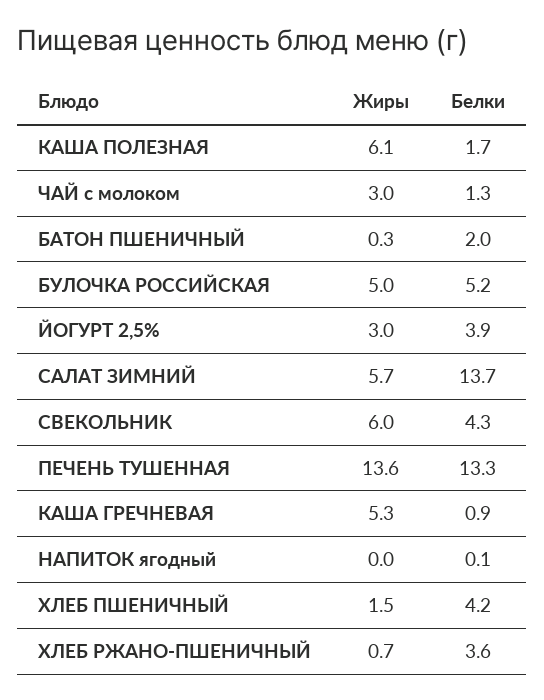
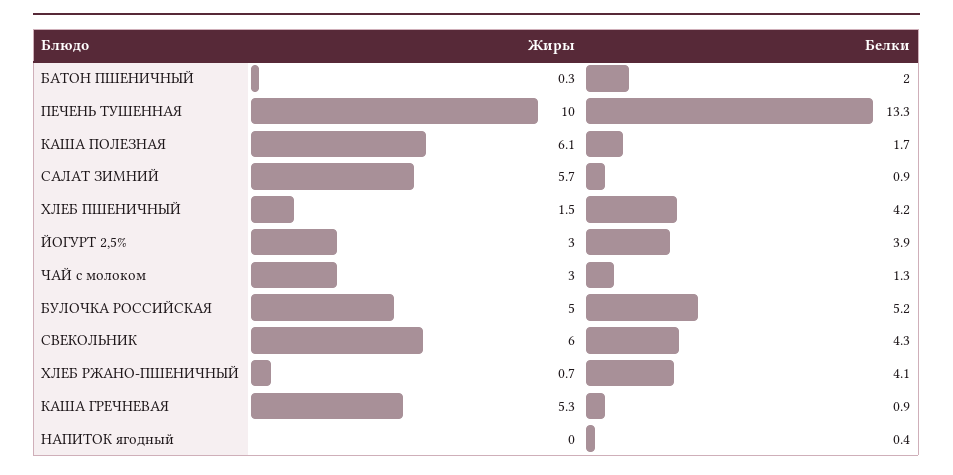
  {
    "Жиры": {
      "КАША ПОЛЕЗНАЯ": 6.1,
      "ЧАЙ с молоком": 3,
      "БАТОН ПШЕНИЧНЫЙ": 0.3,
      "БУЛОЧКА РОССИЙСКАЯ": 5,
      "ЙОГУРТ 2,5%": 3,
      "САЛАТ ЗИМНИЙ": 5.7,
      "СВЕКОЛЬНИК": 6,
-     "ПЕЧЕНЬ ТУШЕННАЯ": 13.6,
+     "ПЕЧЕНЬ ТУШЕННАЯ": 10,
      "КАША ГРЕЧНЕВАЯ": 5.3,
      "НАПИТОК ягодный": 0,
      "ХЛЕБ ПШЕНИЧНЫЙ": 1.5,
      "ХЛЕБ РЖАНО-ПШЕНИЧНЫЙ": 0.7
    },
    "Белки": {
      "КАША ПОЛЕЗНАЯ": 1.7,
      "ЧАЙ с молоком": 1.3,
      "БАТОН ПШЕНИЧНЫЙ": 2,
      "БУЛОЧКА РОССИЙСКАЯ": 5.2,
      "ЙОГУРТ 2,5%": 3.9,
-     "САЛАТ ЗИМНИЙ": 13.7,
+     "САЛАТ ЗИМНИЙ": 0.9,
      "СВЕКОЛЬНИК": 4.3,
      "ПЕЧЕНЬ ТУШЕННАЯ": 13.3,
      "КАША ГРЕЧНЕВАЯ": 0.9,
-     "НАПИТОК ягодный": 0.1,
+     "НАПИТОК ягодный": 0.4,
      "ХЛЕБ ПШЕНИЧНЫЙ": 4.2,
-     "ХЛЕБ РЖАНО-ПШЕНИЧНЫЙ": 3.6
+     "ХЛЕБ РЖАНО-ПШЕНИЧНЫЙ": 4.1
    }
  }

